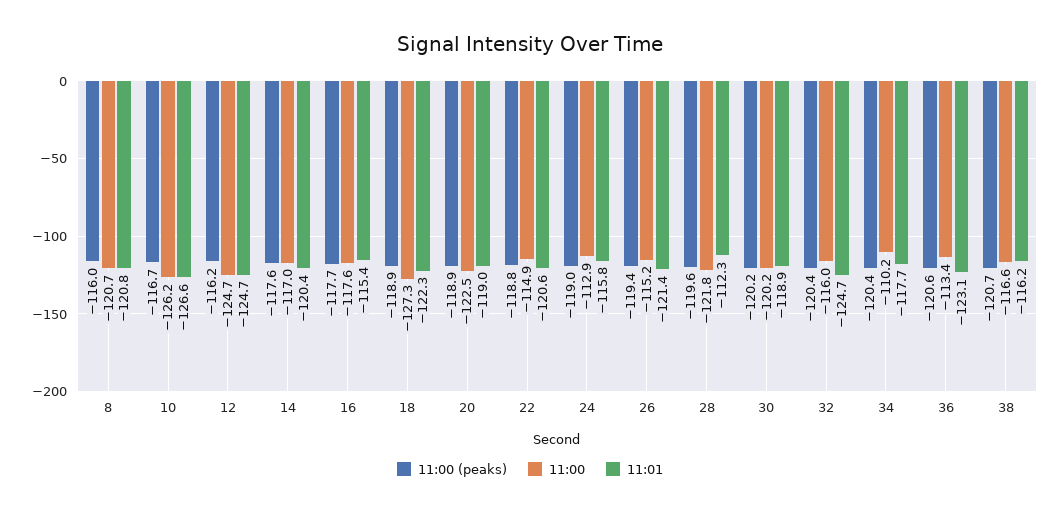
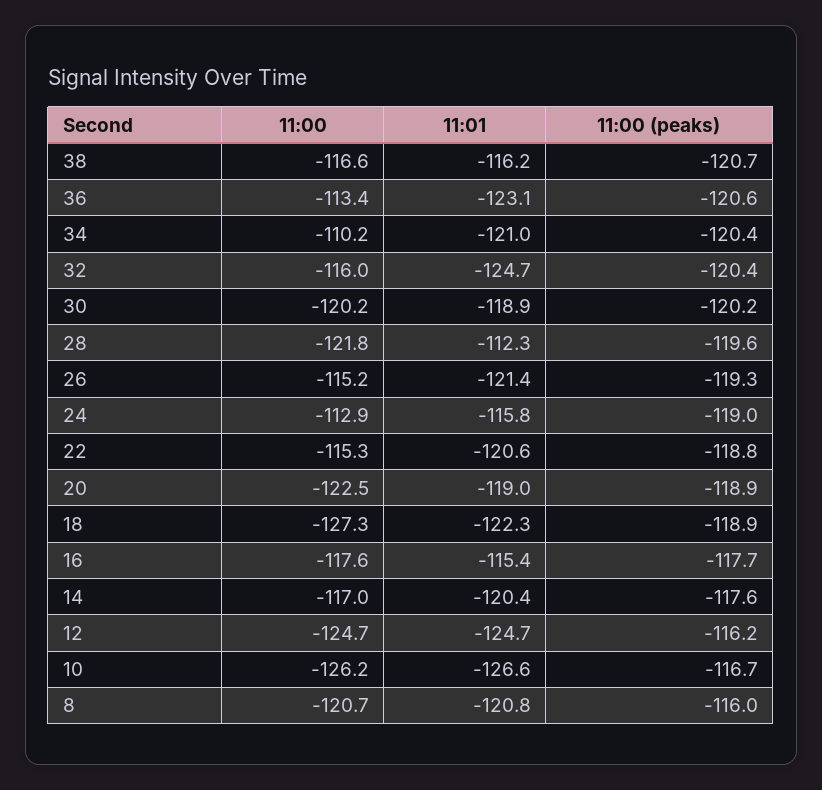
  {
    "11:00 (peaks)": {
      "8": -116,
      "10": -116.7,
      "12": -116.2,
      "14": -117.6,
      "16": -117.7,
      "18": -118.9,
      "20": -118.9,
      "22": -118.8,
      "24": -119,
-     "26": -119.4,
+     "26": -119.3,
      "28": -119.6,
      "30": -120.2,
      "32": -120.4,
      "34": -120.4,
      "36": -120.6,
      "38": -120.7
    },
    "11:00": {
      "8": -120.7,
      "10": -126.2,
      "12": -124.7,
      "14": -117,
      "16": -117.6,
      "18": -127.3,
      "20": -122.5,
-     "22": -114.9,
+     "22": -115.3,
      "24": -112.9,
      "26": -115.2,
      "28": -121.8,
      "30": -120.2,
      "32": -116,
      "34": -110.2,
      "36": -113.4,
      "38": -116.6
    },
    "11:01": {
      "8": -120.8,
      "10": -126.6,
      "12": -124.7,
      "14": -120.4,
      "16": -115.4,
      "18": -122.3,
      "20": -119,
      "22": -120.6,
      "24": -115.8,
      "26": -121.4,
      "28": -112.3,
      "30": -118.9,
      "32": -124.7,
-     "34": -117.7,
+     "34": -121,
      "36": -123.1,
      "38": -116.2
    }
  }

